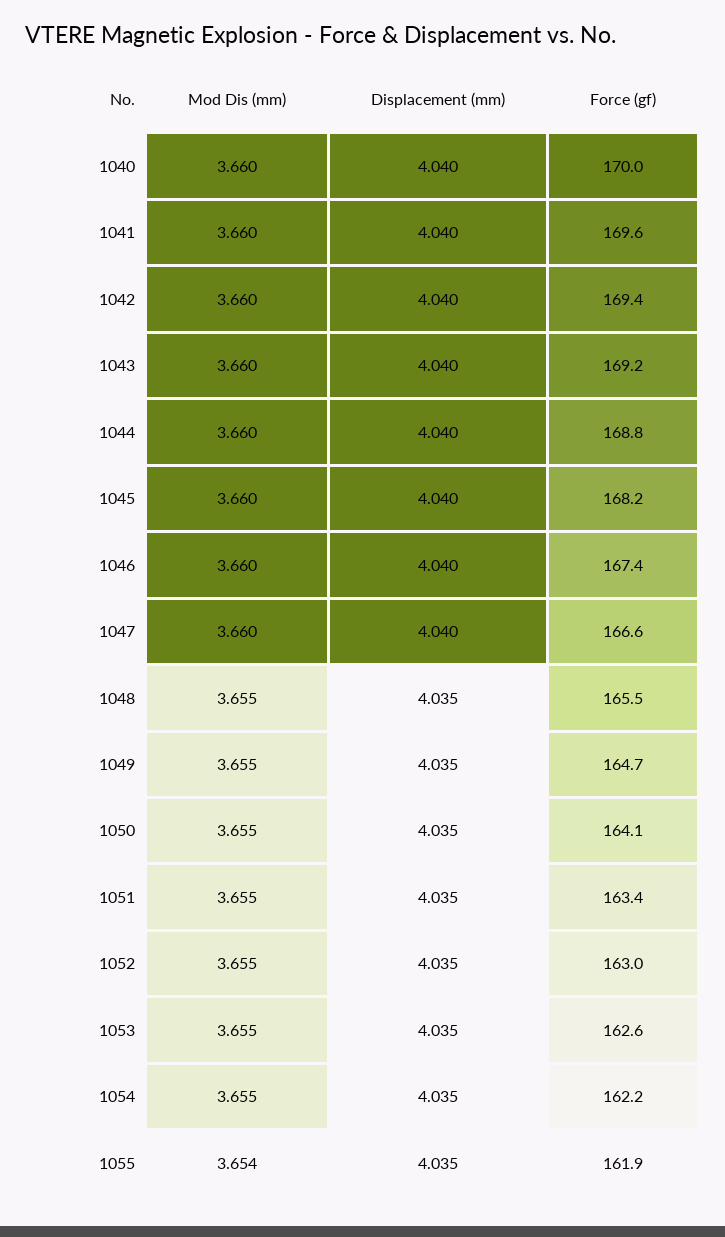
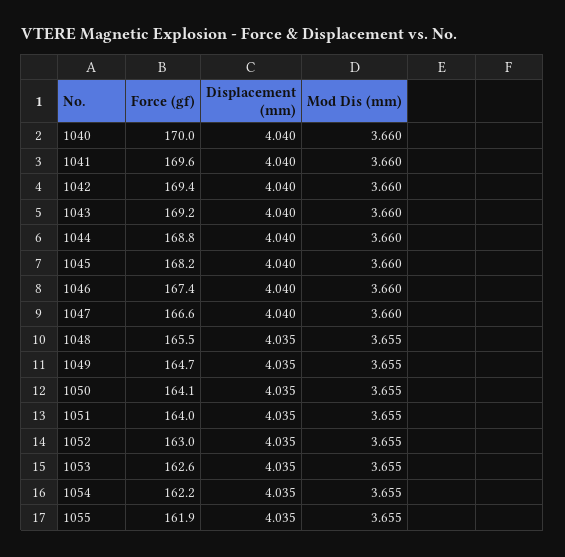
  {
    "Mod Dis (mm)": {
      "1040": 3.66,
      "1041": 3.66,
      "1042": 3.66,
      "1043": 3.66,
      "1044": 3.66,
      "1045": 3.66,
      "1046": 3.66,
      "1047": 3.66,
      "1048": 3.655,
      "1049": 3.655,
      "1050": 3.655,
      "1051": 3.655,
      "1052": 3.655,
      "1053": 3.655,
      "1054": 3.655,
-     "1055": 3.654
+     "1055": 3.655
    },
    "Displacement (mm)": {
      "1040": 4.04,
      "1041": 4.04,
      "1042": 4.04,
      "1043": 4.04,
      "1044": 4.04,
      "1045": 4.04,
      "1046": 4.04,
      "1047": 4.04,
      "1048": 4.035,
      "1049": 4.035,
      "1050": 4.035,
      "1051": 4.035,
      "1052": 4.035,
      "1053": 4.035,
      "1054": 4.035,
      "1055": 4.035
    },
    "Force (gf)": {
      "1040": 170,
      "1041": 169.6,
      "1042": 169.4,
      "1043": 169.2,
      "1044": 168.8,
      "1045": 168.2,
      "1046": 167.4,
      "1047": 166.6,
      "1048": 165.5,
      "1049": 164.7,
      "1050": 164.1,
-     "1051": 163.4,
+     "1051": 164,
      "1052": 163,
      "1053": 162.6,
      "1054": 162.2,
      "1055": 161.9
    }
  }

